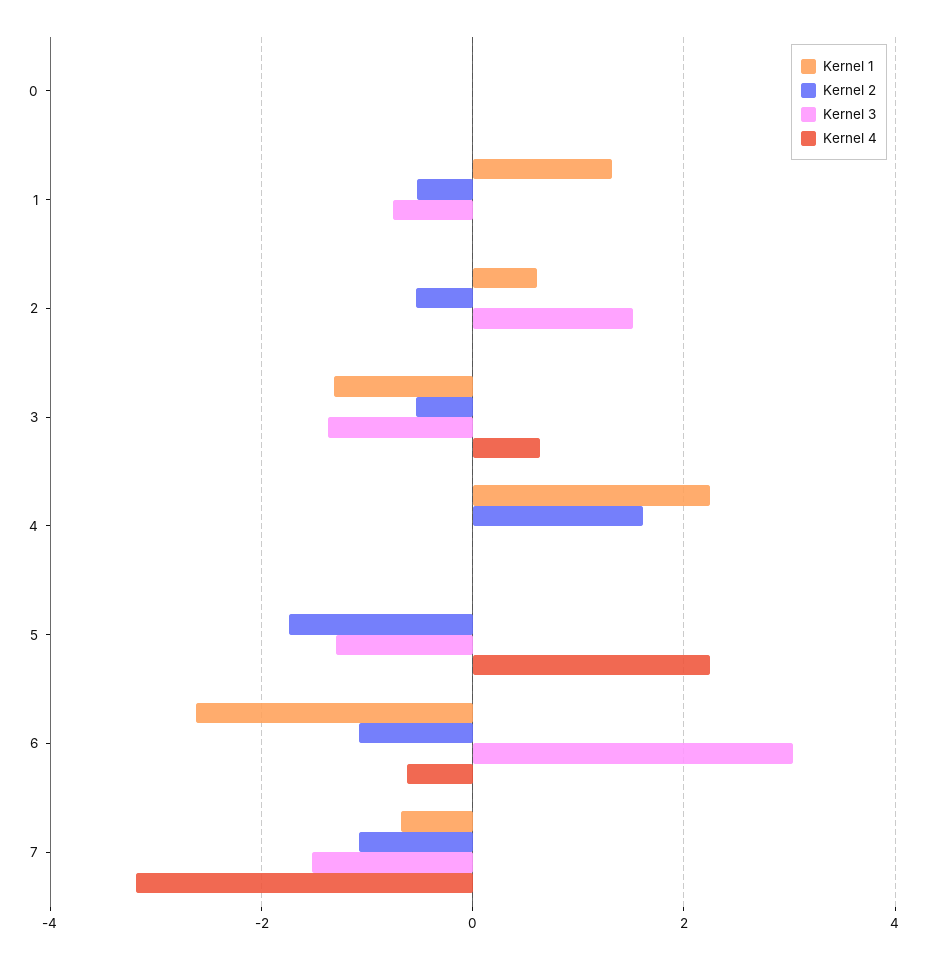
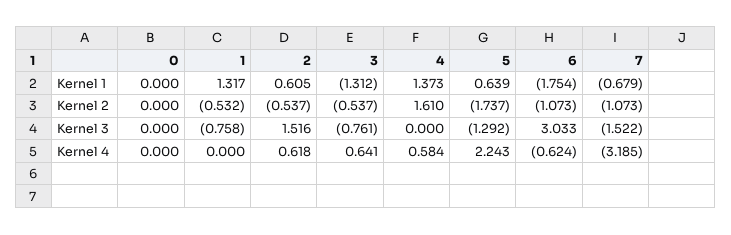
  {
    "Kernel 1": {
      "0": 0,
      "1": 1.317,
      "2": 0.605,
      "3": -1.312,
-     "4": 2.2,
+     "4": 1.373,
-     "5": 0,
+     "5": 0.639,
-     "6": -2.6,
+     "6": -1.754,
      "7": -0.679
    },
    "Kernel 2": {
      "0": 0,
      "1": -0.532,
      "2": -0.537,
      "3": -0.537,
      "4": 1.61,
      "5": -1.737,
      "6": -1.073,
      "7": -1.073
    },
    "Kernel 3": {
      "0": 0,
      "1": -0.758,
      "2": 1.516,
-     "3": -1.4,
+     "3": -0.761,
      "4": 0,
      "5": -1.292,
      "6": 3.033,
      "7": -1.522
    },
    "Kernel 4": {
      "0": 0,
      "1": 0,
-     "2": 0,
+     "2": 0.618,
      "3": 0.641,
-     "4": 0,
+     "4": 0.584,
      "5": 2.243,
      "6": -0.624,
      "7": -3.185
    }
  }

